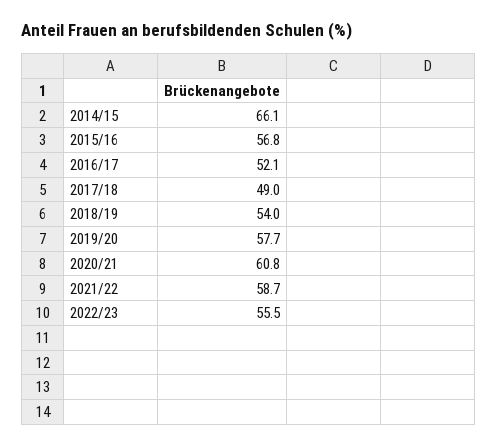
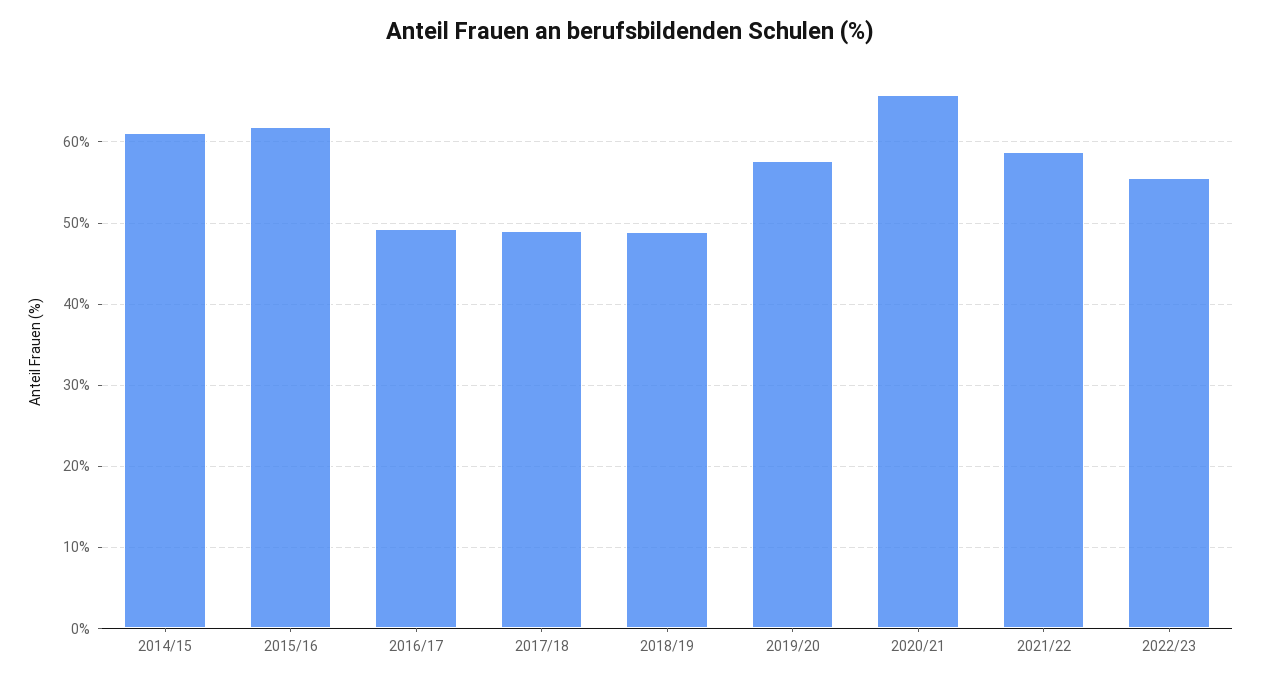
  {
-   "2014/15": 66.1,
+   "2014/15": 61,
-   "2015/16": 56.8,
+   "2015/16": 62,
-   "2016/17": 52.1,
+   "2016/17": 49,
    "2017/18": 49,
-   "2018/19": 54,
+   "2018/19": 49,
    "2019/20": 57.7,
-   "2020/21": 60.8,
+   "2020/21": 66,
    "2021/22": 58.7,
    "2022/23": 55.5
  }

